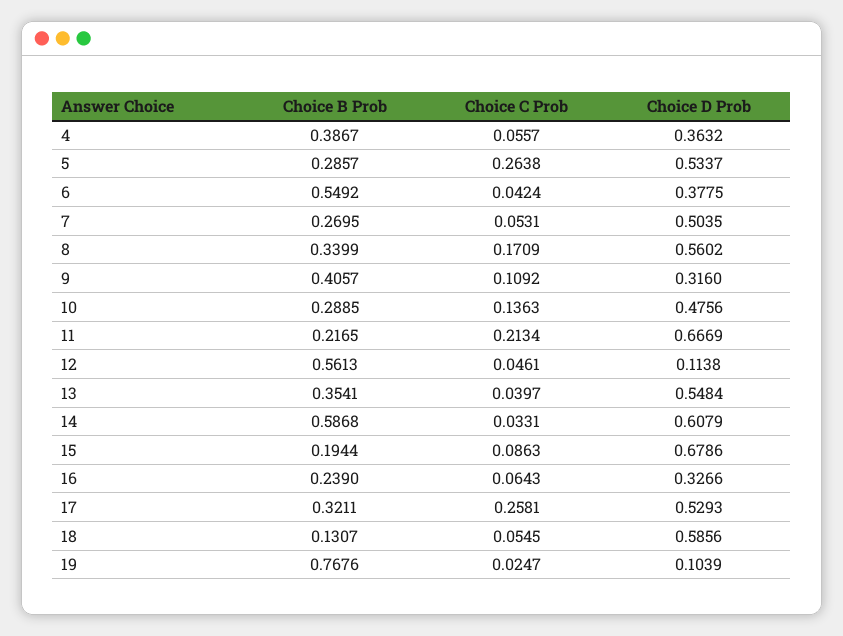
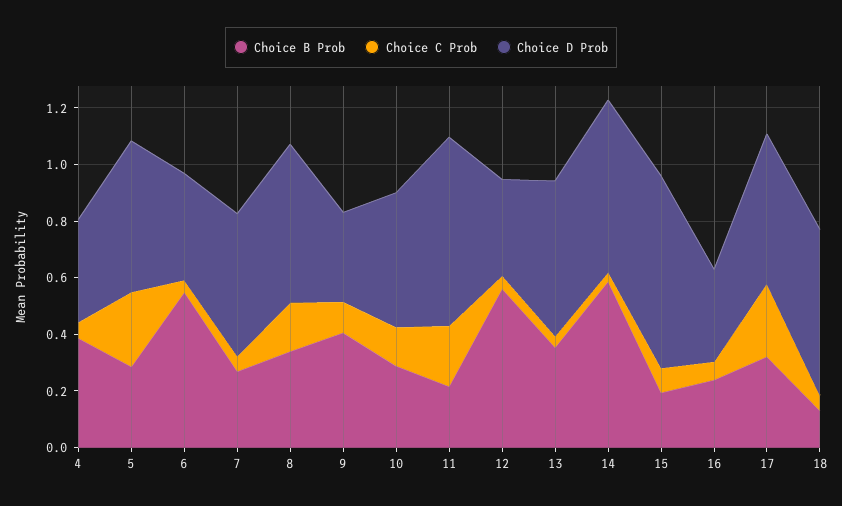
  {
    "Choice B Prob": {
      "4": 0.3867,
      "5": 0.2857,
      "6": 0.5492,
      "7": 0.2695,
      "8": 0.3399,
      "9": 0.4057,
      "10": 0.2885,
      "11": 0.2165,
      "12": 0.5613,
      "13": 0.3541,
      "14": 0.5868,
      "15": 0.1944,
      "16": 0.239,
      "17": 0.3211,
-     "18": 0.1307,
+     "18": 0.1307
-     "19": 0.7676
    },
    "Choice C Prob": {
      "4": 0.0557,
      "5": 0.2638,
      "6": 0.0424,
      "7": 0.0531,
      "8": 0.1709,
      "9": 0.1092,
      "10": 0.1363,
      "11": 0.2134,
      "12": 0.0461,
      "13": 0.0397,
      "14": 0.0331,
      "15": 0.0863,
      "16": 0.0643,
      "17": 0.2581,
-     "18": 0.0545,
+     "18": 0.0545
-     "19": 0.0247
    },
    "Choice D Prob": {
      "4": 0.3632,
      "5": 0.5337,
      "6": 0.3775,
      "7": 0.5035,
      "8": 0.5602,
      "9": 0.316,
      "10": 0.4756,
      "11": 0.6669,
-     "12": 0.1138,
+     "12": 0.35,
      "13": 0.5484,
      "14": 0.6079,
      "15": 0.6786,
      "16": 0.3266,
      "17": 0.5293,
-     "18": 0.5856,
+     "18": 0.5856
-     "19": 0.1039
    }
  }

